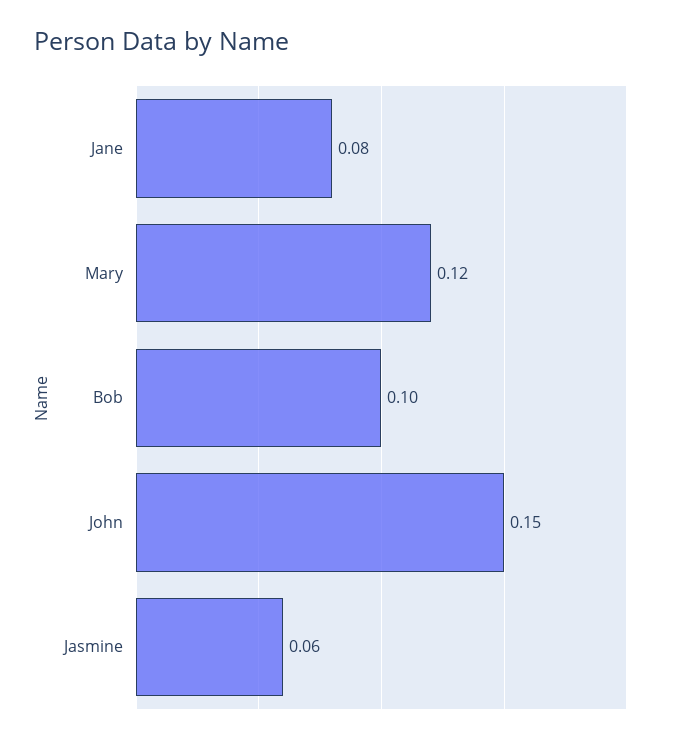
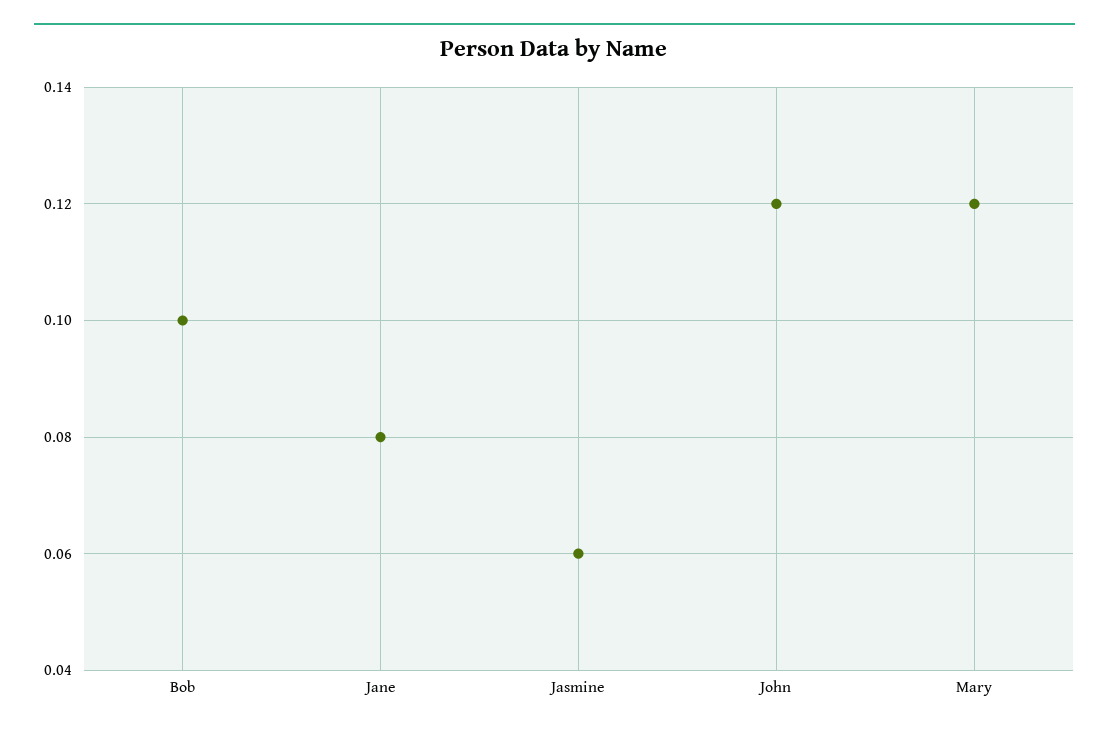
  {
    "Jane": 0.08,
    "Mary": 0.12,
    "Bob": 0.1,
-   "John": 0.15,
+   "John": 0.12,
    "Jasmine": 0.06
  }

